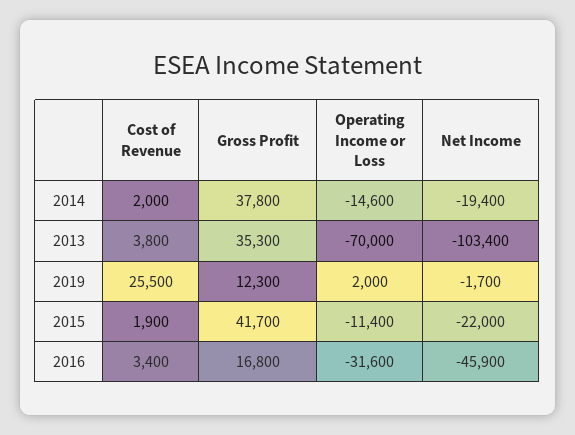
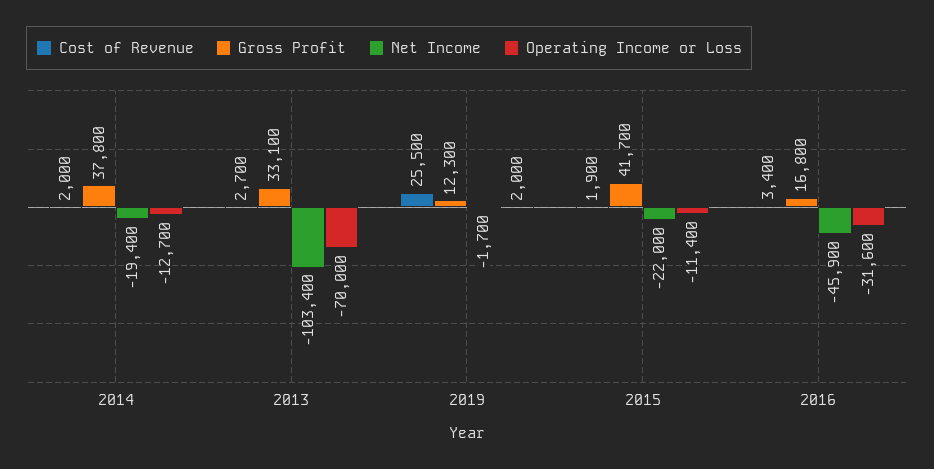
  {
    "Cost of Revenue": {
      "2014": 2000,
-     "2013": 3800,
+     "2013": 2700,
      "2019": 25500,
      "2015": 1900,
      "2016": 3400
    },
    "Gross Profit": {
      "2014": 37800,
-     "2013": 35300,
+     "2013": 33100,
      "2019": 12300,
      "2015": 41700,
      "2016": 16800
    },
    "Operating Income or Loss": {
-     "2014": -14600,
+     "2014": -12700,
      "2013": -70000,
      "2019": 2000,
      "2015": -11400,
      "2016": -31600
    },
    "Net Income": {
      "2014": -19400,
      "2013": -103400,
      "2019": -1700,
      "2015": -22000,
      "2016": -45900
    }
  }

